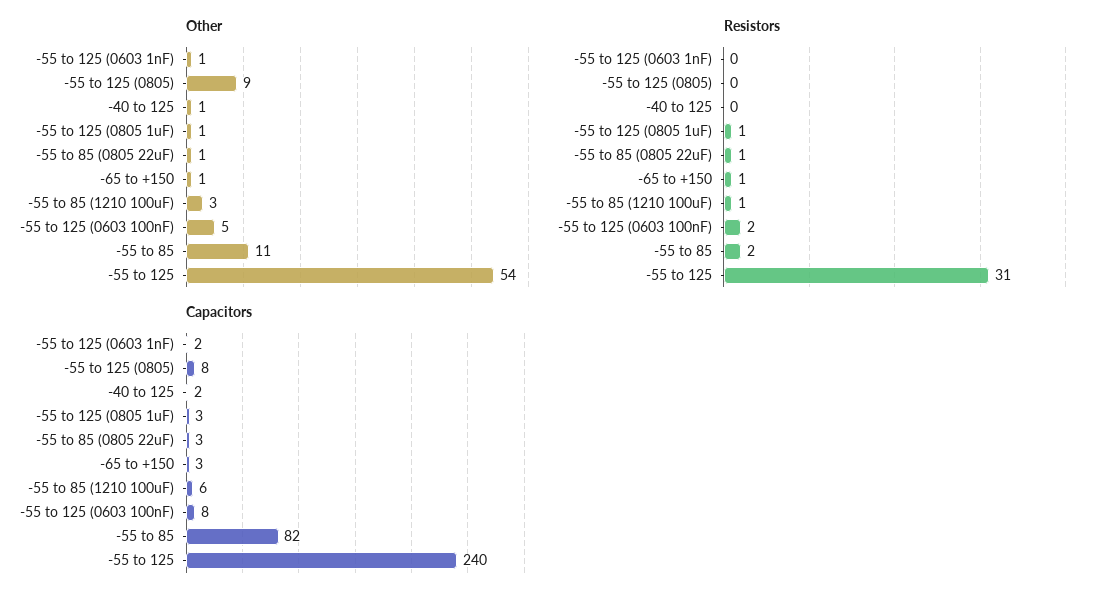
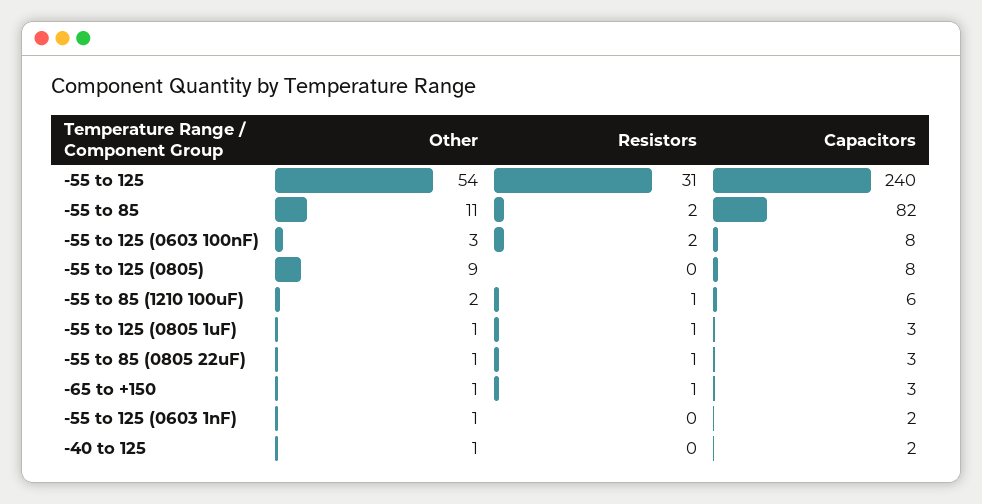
  {
    "Other": {
      "-55 to 125 (0603 1nF)": 1,
      "-55 to 125 (0805)": 9,
      "-40 to 125": 1,
      "-55 to 125 (0805 1uF)": 1,
      "-55 to 85 (0805 22uF)": 1,
      "-65 to +150": 1,
-     "-55 to 85 (1210 100uF)": 3,
+     "-55 to 85 (1210 100uF)": 2,
-     "-55 to 125 (0603 100nF)": 5,
+     "-55 to 125 (0603 100nF)": 3,
      "-55 to 85": 11,
      "-55 to 125": 54
    },
    "Resistors": {
      "-55 to 125 (0603 1nF)": 0,
      "-55 to 125 (0805)": 0,
      "-40 to 125": 0,
      "-55 to 125 (0805 1uF)": 1,
      "-55 to 85 (0805 22uF)": 1,
      "-65 to +150": 1,
      "-55 to 85 (1210 100uF)": 1,
      "-55 to 125 (0603 100nF)": 2,
      "-55 to 85": 2,
      "-55 to 125": 31
    },
    "Capacitors": {
      "-55 to 125 (0603 1nF)": 2,
      "-55 to 125 (0805)": 8,
      "-40 to 125": 2,
      "-55 to 125 (0805 1uF)": 3,
      "-55 to 85 (0805 22uF)": 3,
      "-65 to +150": 3,
      "-55 to 85 (1210 100uF)": 6,
      "-55 to 125 (0603 100nF)": 8,
      "-55 to 85": 82,
      "-55 to 125": 240
    }
  }

